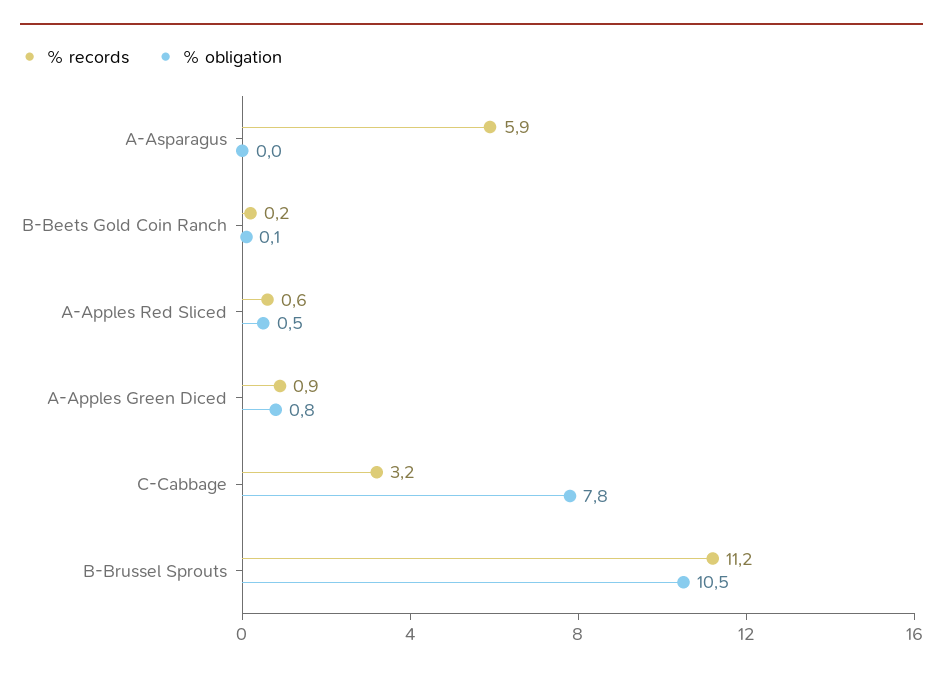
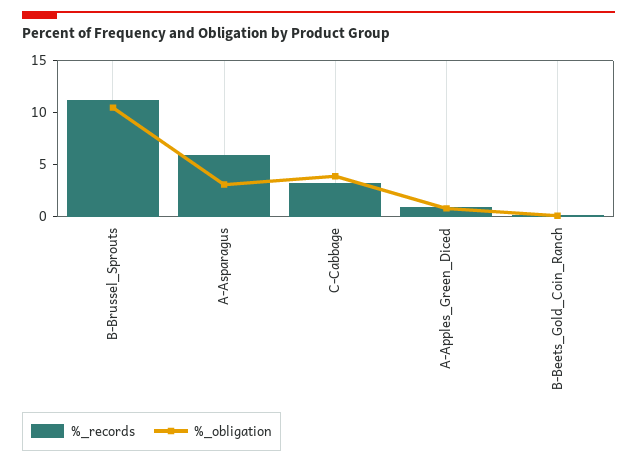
  {
    "% records": {
      "A-Asparagus": 5.9,
      "B-Beets Gold Coin Ranch": 0.2,
-     "A-Apples Red Sliced": 0.6,
      "A-Apples Green Diced": 0.9,
      "C-Cabbage": 3.2,
      "B-Brussel Sprouts": 11.2
    },
    "% obligation": {
-     "A-Asparagus": 0,
+     "A-Asparagus": 3,
      "B-Beets Gold Coin Ranch": 0.1,
-     "A-Apples Red Sliced": 0.5,
      "A-Apples Green Diced": 0.8,
-     "C-Cabbage": 7.8,
+     "C-Cabbage": 4,
      "B-Brussel Sprouts": 10.5
    }
  }

